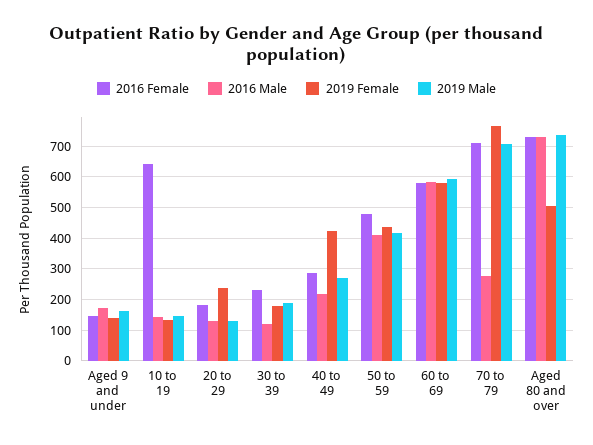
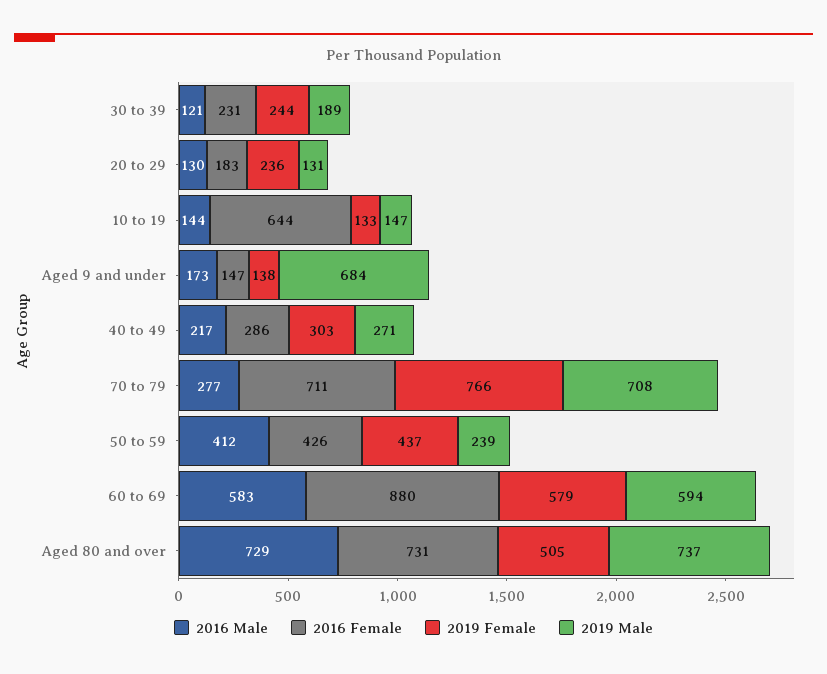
  {
    "2016 Female": {
      "Aged 9 and under": 147,
      "10 to 19": 644,
      "20 to 29": 183,
      "30 to 39": 231,
      "40 to 49": 286,
-     "50 to 59": 480,
+     "50 to 59": 426,
-     "60 to 69": 580,
+     "60 to 69": 880,
      "70 to 79": 711,
      "Aged 80 and over": 731
    },
    "2016 Male": {
      "Aged 9 and under": 173,
      "10 to 19": 144,
      "20 to 29": 130,
      "30 to 39": 121,
      "40 to 49": 217,
      "50 to 59": 412,
      "60 to 69": 583,
      "70 to 79": 277,
      "Aged 80 and over": 729
    },
    "2019 Female": {
      "Aged 9 and under": 138,
      "10 to 19": 133,
      "20 to 29": 236,
-     "30 to 39": 180,
+     "30 to 39": 244,
-     "40 to 49": 420,
+     "40 to 49": 303,
      "50 to 59": 437,
      "60 to 69": 579,
      "70 to 79": 766,
      "Aged 80 and over": 505
    },
    "2019 Male": {
-     "Aged 9 and under": 160,
+     "Aged 9 and under": 684,
      "10 to 19": 147,
      "20 to 29": 131,
      "30 to 39": 189,
      "40 to 49": 271,
-     "50 to 59": 420,
+     "50 to 59": 239,
      "60 to 69": 594,
      "70 to 79": 708,
      "Aged 80 and over": 737
    }
  }

